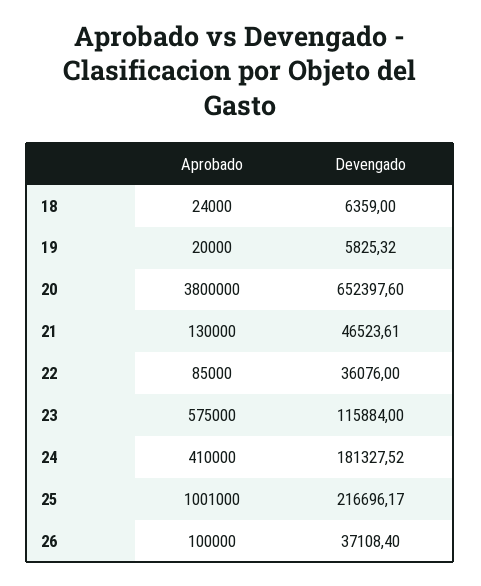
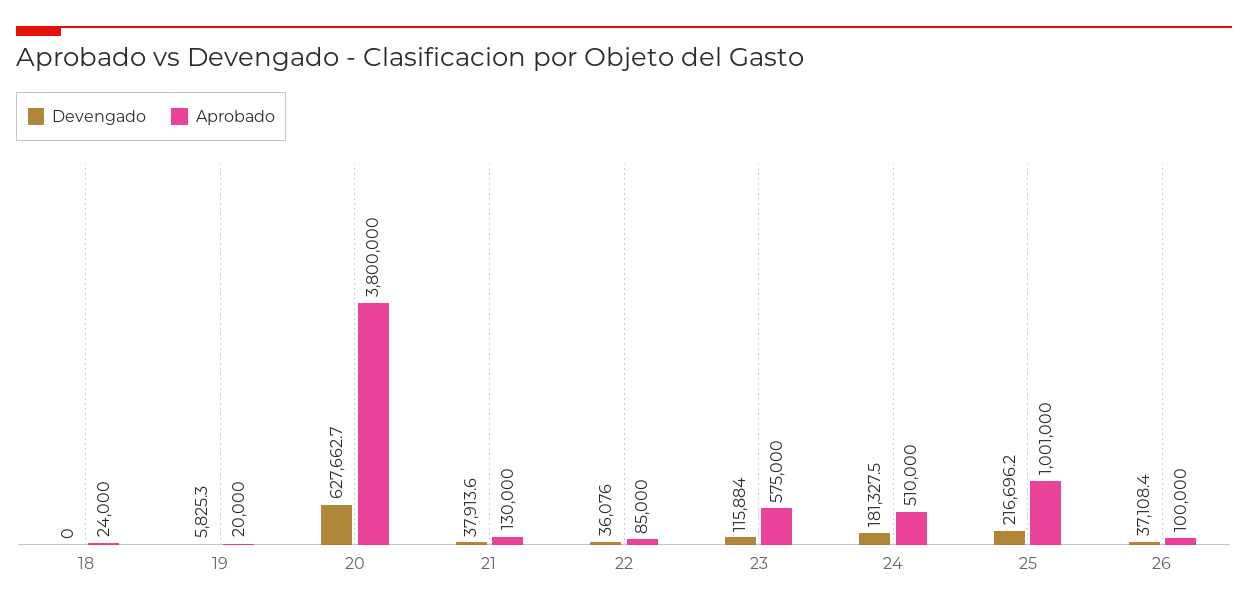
  {
    "Aprobado": {
      "18": 24000,
      "19": 20000,
      "20": 3800000,
      "21": 130000,
      "22": 85000,
      "23": 575000,
-     "24": 410000,
+     "24": 510000,
      "25": 1001000,
      "26": 100000
    },
    "Devengado": {
-     "18": 6359,
+     "18": 0,
      "19": 5825.32,
-     "20": 652397.6,
+     "20": 627662.7,
-     "21": 46523.61,
+     "21": 37913.6,
      "22": 36076,
      "23": 115884,
      "24": 181327.52,
      "25": 216696.17,
      "26": 37108.4
    }
  }

